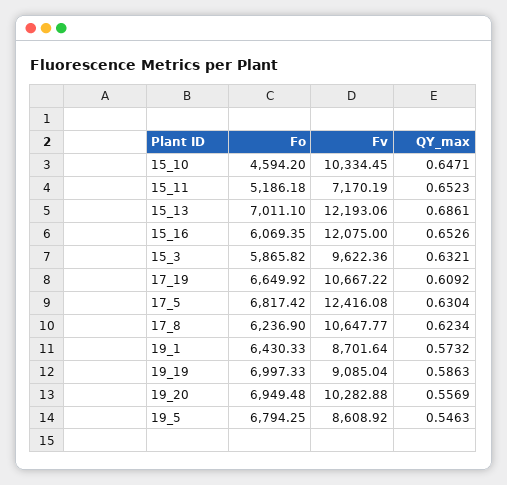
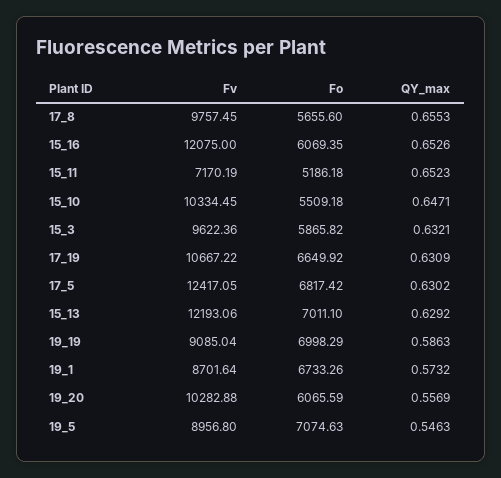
  {
    "Fo": {
-     "15_10": 4594.2,
+     "15_10": 5509.18,
      "15_11": 5186.18,
      "15_13": 7011.1,
      "15_16": 6069.35,
      "15_3": 5865.82,
      "17_19": 6649.92,
      "17_5": 6817.42,
-     "17_8": 6236.9,
+     "17_8": 5655.6,
-     "19_1": 6430.33,
+     "19_1": 6733.26,
-     "19_19": 6997.33,
+     "19_19": 6998.29,
-     "19_20": 6949.48,
+     "19_20": 6065.59,
-     "19_5": 6794.25
+     "19_5": 7074.63
    },
    "Fv": {
      "15_10": 10334.45,
      "15_11": 7170.19,
      "15_13": 12193.06,
      "15_16": 12075,
      "15_3": 9622.36,
      "17_19": 10667.22,
-     "17_5": 12416.08,
+     "17_5": 12417.05,
-     "17_8": 10647.77,
+     "17_8": 9757.45,
      "19_1": 8701.64,
      "19_19": 9085.04,
      "19_20": 10282.88,
-     "19_5": 8608.92
+     "19_5": 8956.8
    },
    "QY_max": {
      "15_10": 0.6471,
      "15_11": 0.6523,
-     "15_13": 0.6861,
+     "15_13": 0.6292,
      "15_16": 0.6526,
      "15_3": 0.6321,
-     "17_19": 0.6092,
+     "17_19": 0.6309,
-     "17_5": 0.6304,
+     "17_5": 0.6302,
-     "17_8": 0.6234,
+     "17_8": 0.6553,
      "19_1": 0.5732,
      "19_19": 0.5863,
      "19_20": 0.5569,
      "19_5": 0.5463
    }
  }

